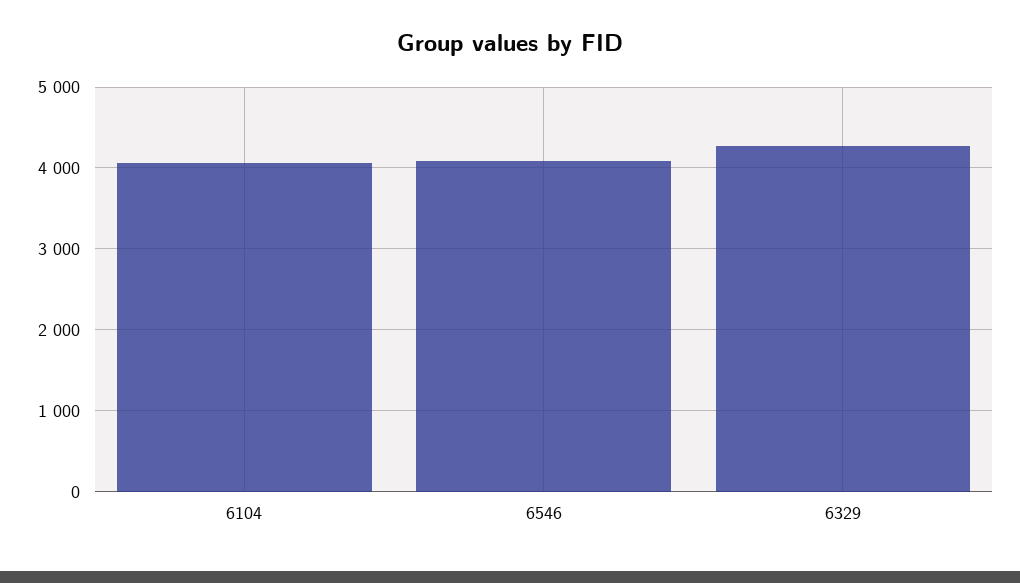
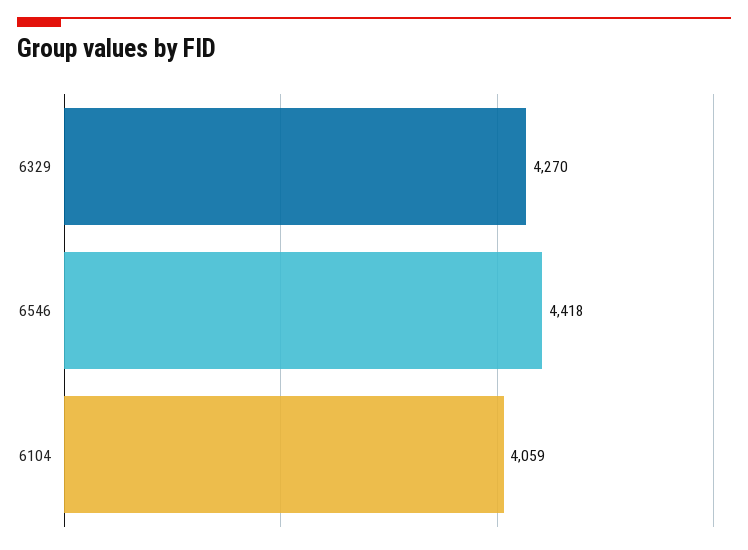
  {
    "6104": 4059,
-   "6546": 4100,
+   "6546": 4418,
    "6329": 4270
  }

